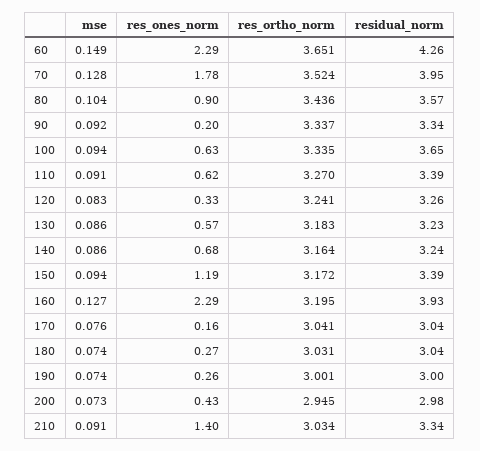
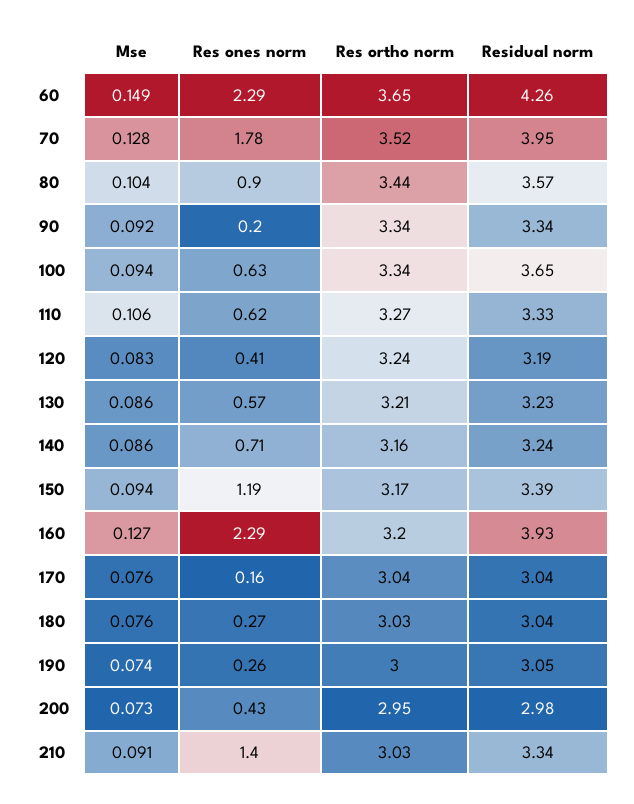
  {
    "mse": {
      "60": 0.149,
      "70": 0.128,
      "80": 0.104,
      "90": 0.092,
      "100": 0.094,
-     "110": 0.091,
+     "110": 0.106,
      "120": 0.083,
      "130": 0.086,
      "140": 0.086,
      "150": 0.094,
      "160": 0.127,
      "170": 0.076,
-     "180": 0.074,
+     "180": 0.076,
      "190": 0.074,
      "200": 0.073,
      "210": 0.091
    },
    "res_ones_norm": {
      "60": 2.29,
      "70": 1.78,
      "80": 0.9,
      "90": 0.2,
      "100": 0.63,
      "110": 0.62,
-     "120": 0.33,
+     "120": 0.41,
      "130": 0.57,
-     "140": 0.68,
+     "140": 0.71,
      "150": 1.19,
      "160": 2.29,
      "170": 0.16,
      "180": 0.27,
      "190": 0.26,
      "200": 0.43,
      "210": 1.4
    },
    "res_ortho_norm": {
      "60": 3.651,
      "70": 3.524,
      "80": 3.436,
      "90": 3.337,
      "100": 3.335,
      "110": 3.27,
      "120": 3.241,
-     "130": 3.183,
+     "130": 3.21,
      "140": 3.164,
      "150": 3.172,
      "160": 3.195,
      "170": 3.041,
      "180": 3.031,
      "190": 3.001,
      "200": 2.945,
      "210": 3.034
    },
    "residual_norm": {
      "60": 4.26,
      "70": 3.95,
      "80": 3.57,
      "90": 3.34,
      "100": 3.65,
-     "110": 3.39,
+     "110": 3.33,
-     "120": 3.26,
+     "120": 3.19,
      "130": 3.23,
      "140": 3.24,
      "150": 3.39,
      "160": 3.93,
      "170": 3.04,
      "180": 3.04,
-     "190": 3,
+     "190": 3.05,
      "200": 2.98,
      "210": 3.34
    }
  }

